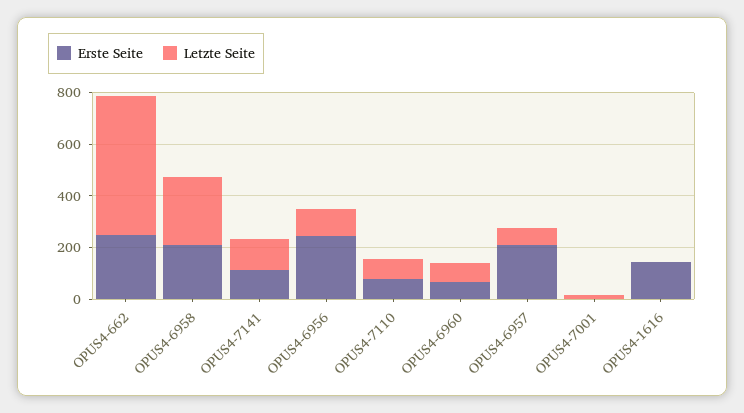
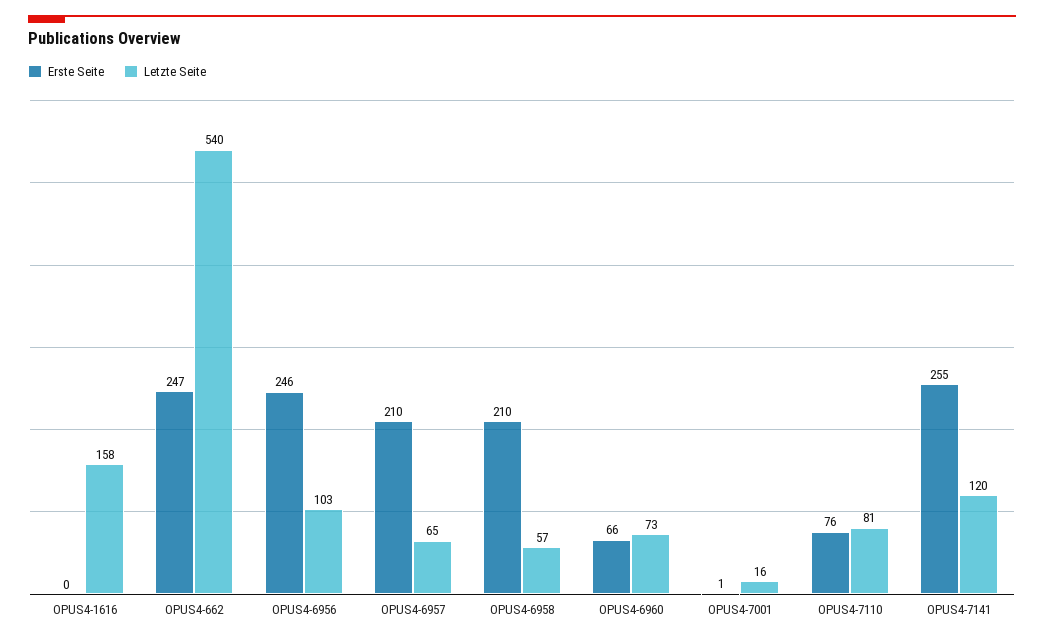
  {
    "Erste Seite": {
      "OPUS4-662": 247,
      "OPUS4-6958": 210,
-     "OPUS4-7141": 100,
+     "OPUS4-7141": 255,
      "OPUS4-6956": 246,
      "OPUS4-7110": 76,
      "OPUS4-6960": 66,
      "OPUS4-6957": 210,
      "OPUS4-7001": 1,
-     "OPUS4-1616": 150
+     "OPUS4-1616": 0
    },
    "Letzte Seite": {
      "OPUS4-662": 540,
-     "OPUS4-6958": 250,
+     "OPUS4-6958": 57,
      "OPUS4-7141": 120,
      "OPUS4-6956": 103,
      "OPUS4-7110": 81,
      "OPUS4-6960": 73,
      "OPUS4-6957": 65,
      "OPUS4-7001": 16,
-     "OPUS4-1616": 0
+     "OPUS4-1616": 158
    }
  }

